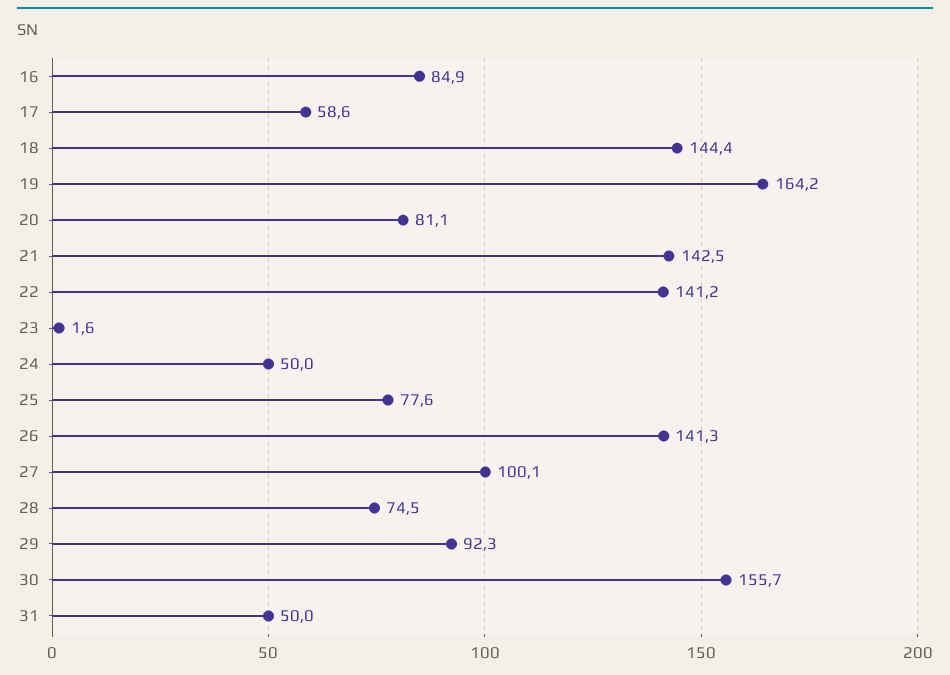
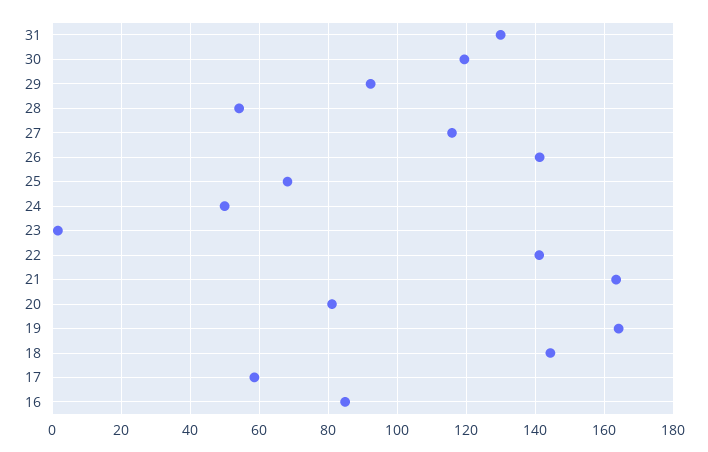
  {
    "16": 84.9,
    "17": 58.6,
    "18": 144.4,
    "19": 164.2,
    "20": 81.1,
-   "21": 142.5,
+   "21": 164,
    "22": 141.2,
    "23": 1.6,
    "24": 50,
-   "25": 77.6,
+   "25": 68,
    "26": 141.3,
-   "27": 100.1,
+   "27": 116,
-   "28": 74.5,
+   "28": 54,
    "29": 92.3,
-   "30": 155.7,
+   "30": 120,
-   "31": 50
+   "31": 130
  }

